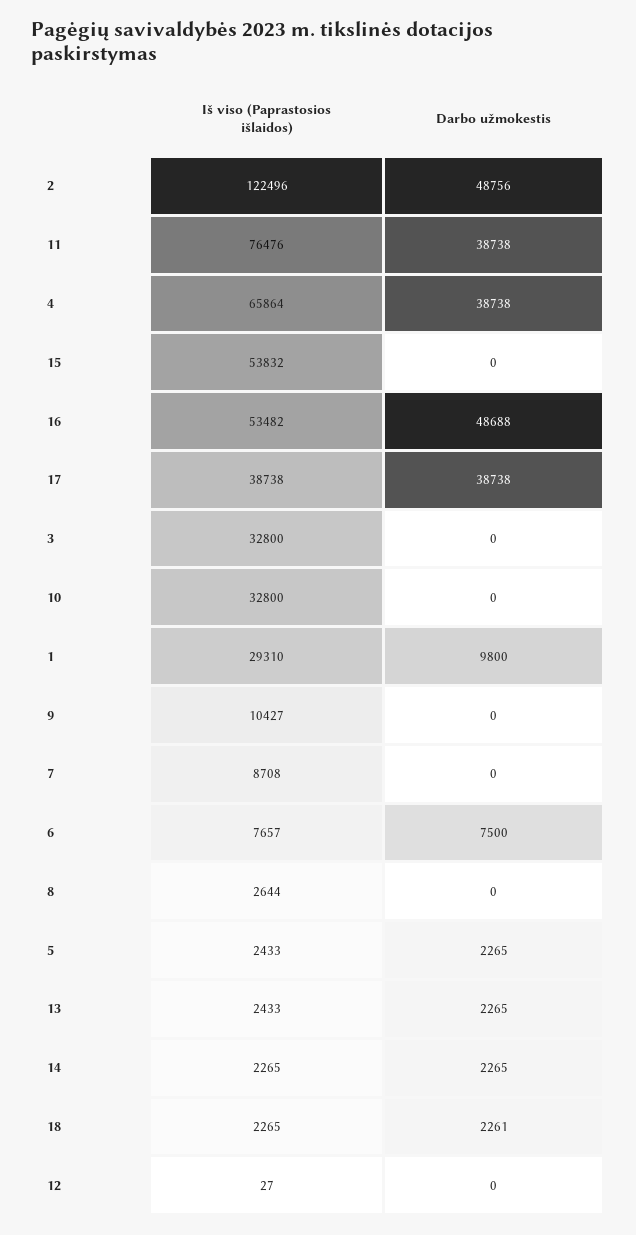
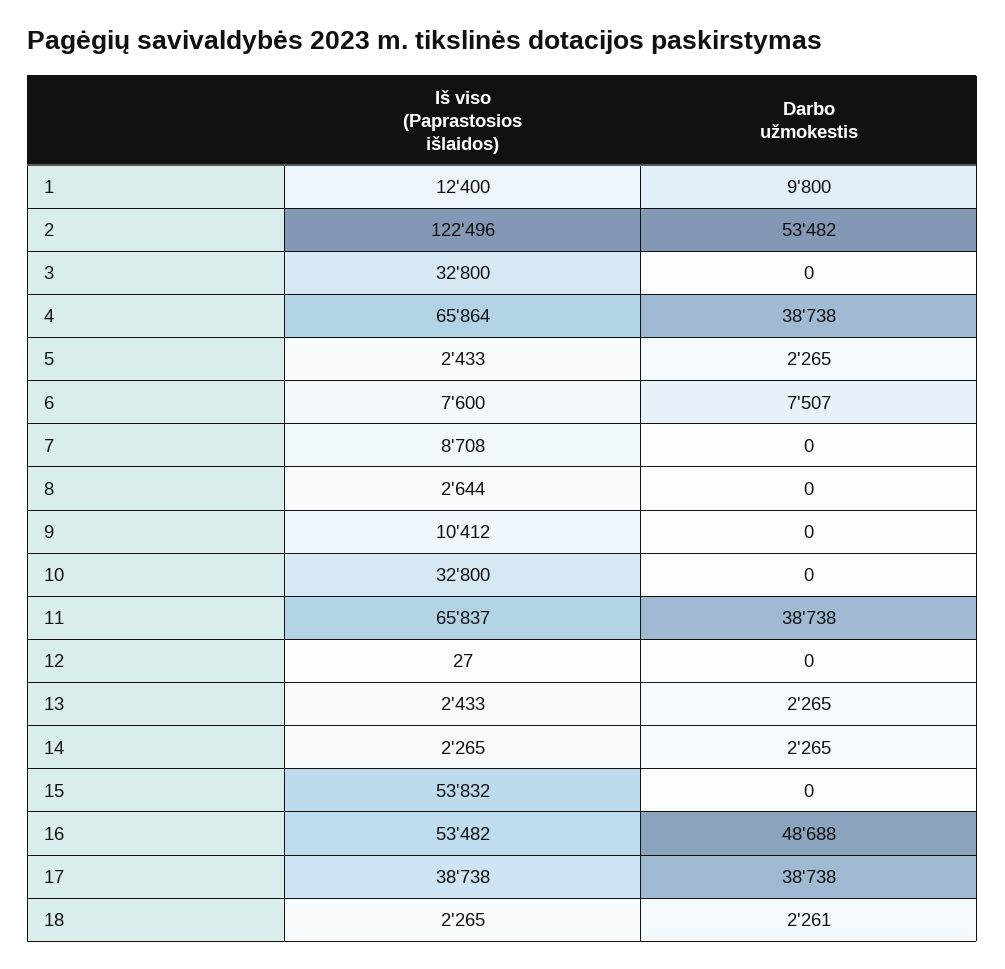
  {
    "Iš viso (Paprastosios išlaidos)": {
      "2": 122496,
-     "11": 76476,
+     "11": 65837,
      "4": 65864,
      "15": 53832,
      "16": 53482,
      "17": 38738,
      "3": 32800,
      "10": 32800,
-     "1": 29310,
+     "1": 12400,
-     "9": 10427,
+     "9": 10412,
      "7": 8708,
-     "6": 7657,
+     "6": 7600,
      "8": 2644,
      "5": 2433,
      "13": 2433,
      "14": 2265,
      "18": 2265,
      "12": 27
    },
    "Darbo užmokestis": {
-     "2": 48756,
+     "2": 53482,
      "11": 38738,
      "4": 38738,
      "15": 0,
      "16": 48688,
      "17": 38738,
      "3": 0,
      "10": 0,
      "1": 9800,
      "9": 0,
      "7": 0,
-     "6": 7500,
+     "6": 7507,
      "8": 0,
      "5": 2265,
      "13": 2265,
      "14": 2265,
      "18": 2261,
      "12": 0
    }
  }

